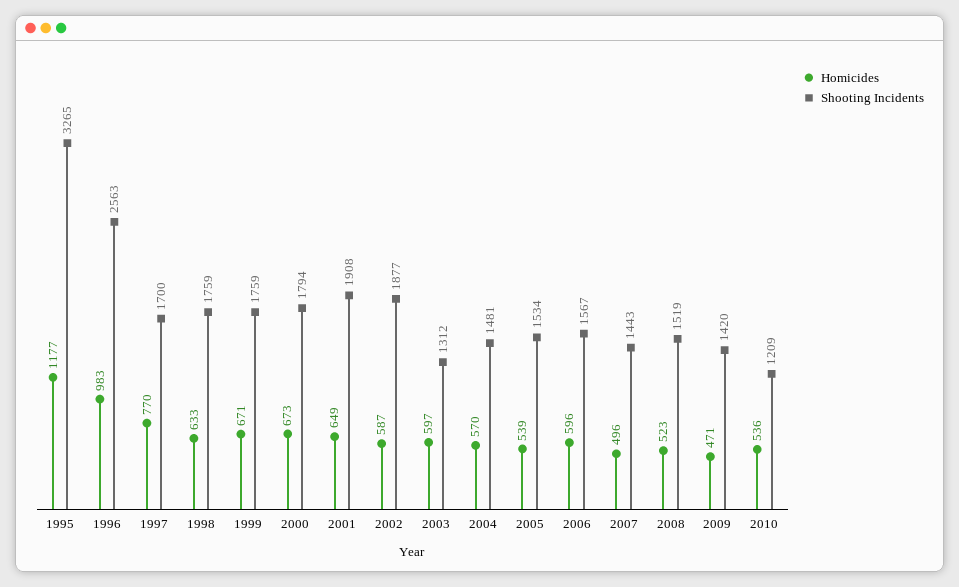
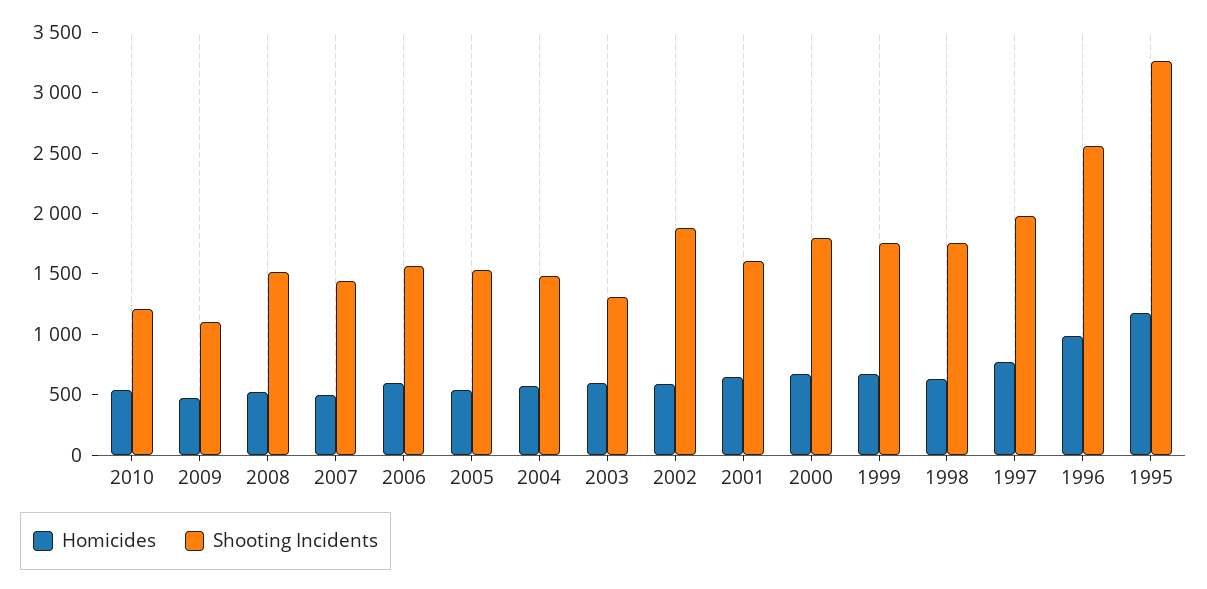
  {
    "Homicides": {
      "1995": 1177,
      "1996": 983,
      "1997": 770,
      "1998": 633,
      "1999": 671,
      "2000": 673,
      "2001": 649,
      "2002": 587,
      "2003": 597,
      "2004": 570,
      "2005": 539,
      "2006": 596,
      "2007": 496,
      "2008": 523,
      "2009": 471,
      "2010": 536
    },
    "Shooting Incidents": {
      "1995": 3265,
      "1996": 2563,
-     "1997": 1700,
+     "1997": 2000,
      "1998": 1759,
      "1999": 1759,
      "2000": 1794,
-     "2001": 1908,
+     "2001": 1600,
      "2002": 1877,
      "2003": 1312,
      "2004": 1481,
      "2005": 1534,
      "2006": 1567,
      "2007": 1443,
      "2008": 1519,
-     "2009": 1420,
+     "2009": 1100,
      "2010": 1209
    }
  }

